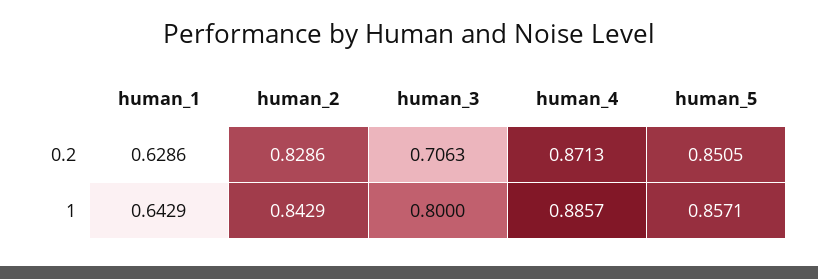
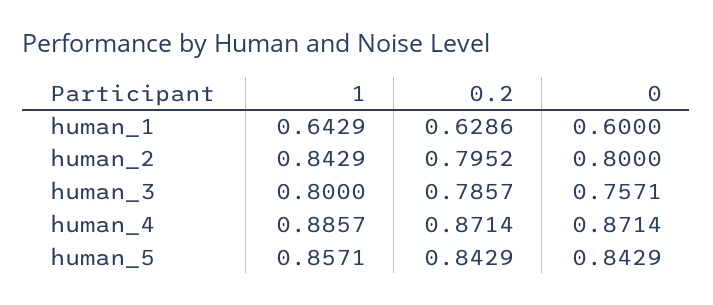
  {
    "human_1": {
      "0.2": 0.6286,
-     "1": 0.6429
+     "1": 0.6429,
+     "0": 0.6
    },
    "human_2": {
-     "0.2": 0.8286,
+     "0.2": 0.7952,
-     "1": 0.8429
+     "1": 0.8429,
+     "0": 0.8
    },
    "human_3": {
-     "0.2": 0.7063,
+     "0.2": 0.7857,
-     "1": 0.8
+     "1": 0.8,
+     "0": 0.7571
    },
    "human_4": {
-     "0.2": 0.8713,
+     "0.2": 0.8714,
-     "1": 0.8857
+     "1": 0.8857,
+     "0": 0.8714
    },
    "human_5": {
-     "0.2": 0.8505,
+     "0.2": 0.8429,
-     "1": 0.8571
+     "1": 0.8571,
+     "0": 0.8429
    }
  }

